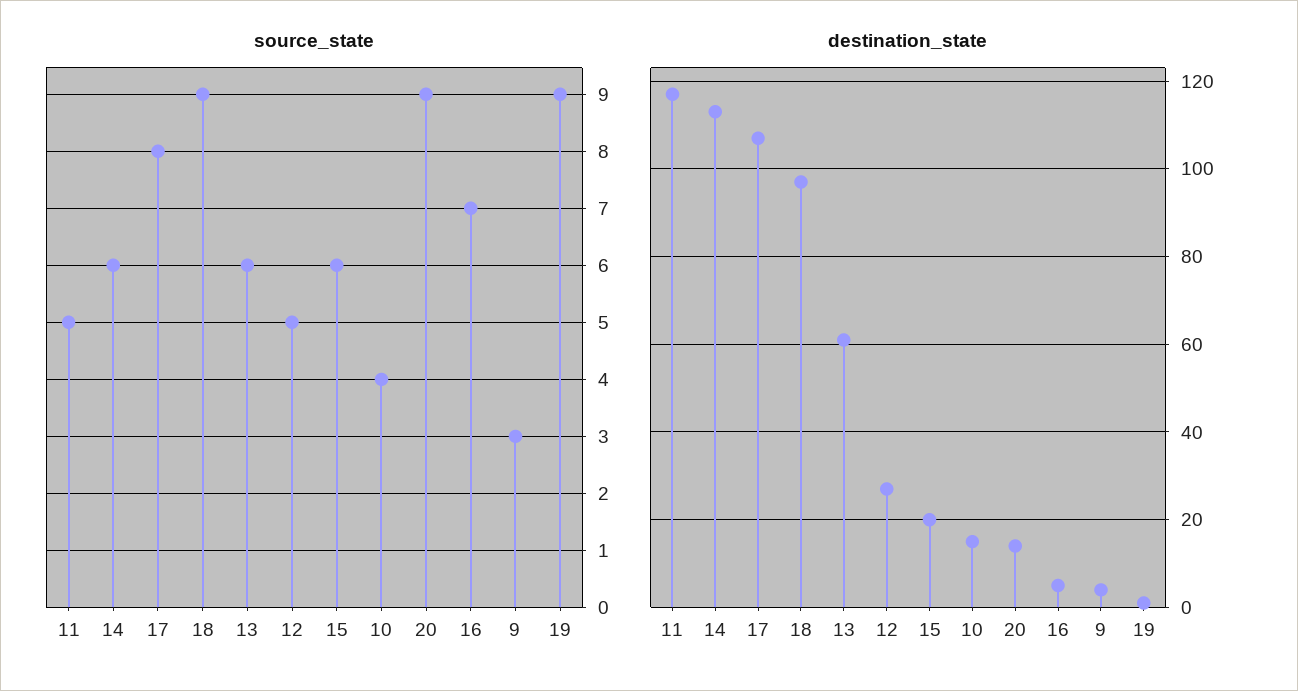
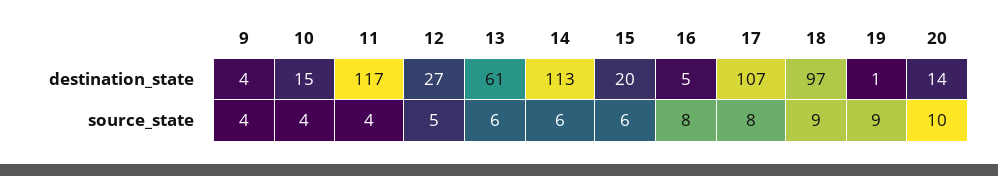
  {
    "source_state": {
-     "11": 5,
+     "11": 4,
      "14": 6,
      "17": 8,
      "18": 9,
      "13": 6,
      "12": 5,
      "15": 6,
      "10": 4,
-     "20": 9,
+     "20": 10,
-     "16": 7,
+     "16": 8,
-     "9": 3,
+     "9": 4,
      "19": 9
    },
    "destination_state": {
      "11": 117,
      "14": 113,
      "17": 107,
      "18": 97,
      "13": 61,
      "12": 27,
      "15": 20,
      "10": 15,
      "20": 14,
      "16": 5,
      "9": 4,
      "19": 1
    }
  }

